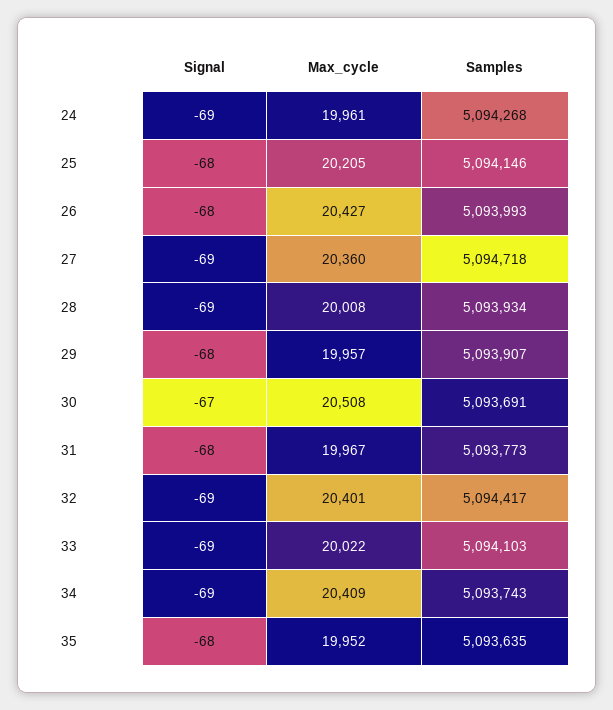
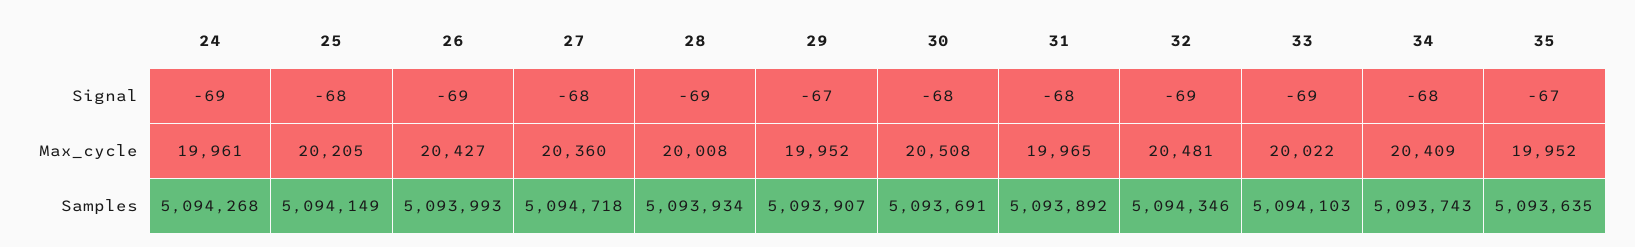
  {
    "Signal": {
      "24": -69,
      "25": -68,
-     "26": -68,
+     "26": -69,
-     "27": -69,
+     "27": -68,
      "28": -69,
-     "29": -68,
+     "29": -67,
-     "30": -67,
+     "30": -68,
      "31": -68,
      "32": -69,
      "33": -69,
-     "34": -69,
+     "34": -68,
-     "35": -68
+     "35": -67
    },
    "Max_cycle": {
      "24": 19961,
      "25": 20205,
      "26": 20427,
      "27": 20360,
      "28": 20008,
-     "29": 19957,
+     "29": 19952,
      "30": 20508,
-     "31": 19967,
+     "31": 19965,
-     "32": 20401,
+     "32": 20481,
      "33": 20022,
      "34": 20409,
      "35": 19952
    },
    "Samples": {
      "24": 5094268,
-     "25": 5094146,
+     "25": 5094149,
      "26": 5093993,
      "27": 5094718,
      "28": 5093934,
      "29": 5093907,
      "30": 5093691,
-     "31": 5093773,
+     "31": 5093892,
-     "32": 5094417,
+     "32": 5094346,
      "33": 5094103,
      "34": 5093743,
      "35": 5093635
    }
  }

